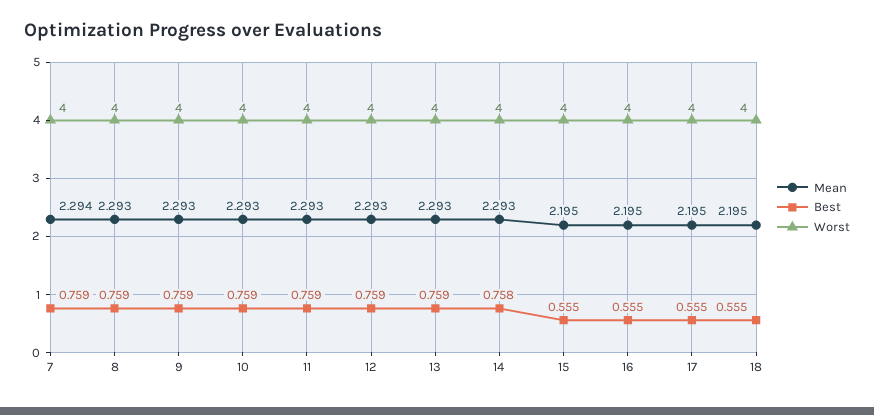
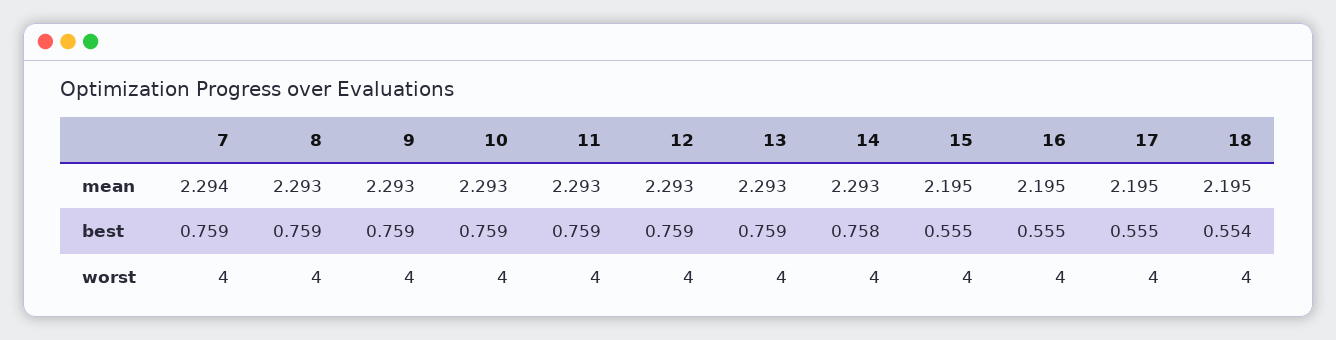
  {
    "Mean": {
      "7": 2.294,
      "8": 2.293,
      "9": 2.293,
      "10": 2.293,
      "11": 2.293,
      "12": 2.293,
      "13": 2.293,
      "14": 2.293,
      "15": 2.195,
      "16": 2.195,
      "17": 2.195,
      "18": 2.195
    },
    "Best": {
      "7": 0.759,
      "8": 0.759,
      "9": 0.759,
      "10": 0.759,
      "11": 0.759,
      "12": 0.759,
      "13": 0.759,
      "14": 0.758,
      "15": 0.555,
      "16": 0.555,
      "17": 0.555,
-     "18": 0.555
+     "18": 0.554
    },
    "Worst": {
      "7": 4,
      "8": 4,
      "9": 4,
      "10": 4,
      "11": 4,
      "12": 4,
      "13": 4,
      "14": 4,
      "15": 4,
      "16": 4,
      "17": 4,
      "18": 4
    }
  }

